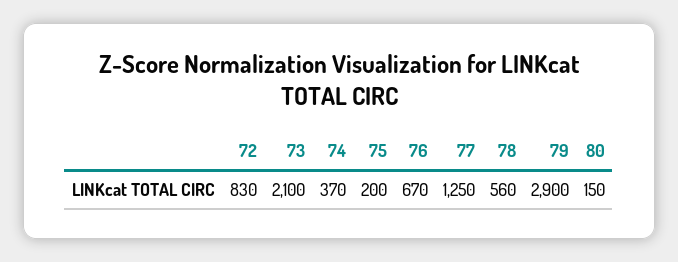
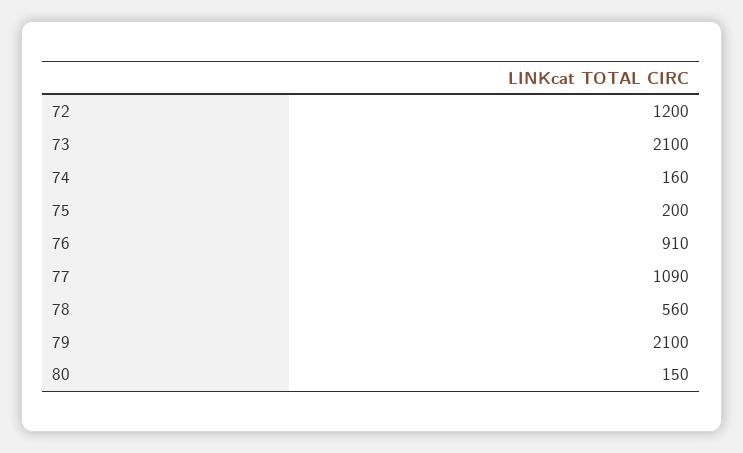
  {
-   "72": 830,
+   "72": 1200,
    "73": 2100,
-   "74": 370,
+   "74": 160,
    "75": 200,
-   "76": 670,
+   "76": 910,
-   "77": 1250,
+   "77": 1090,
    "78": 560,
-   "79": 2900,
+   "79": 2100,
    "80": 150
  }

